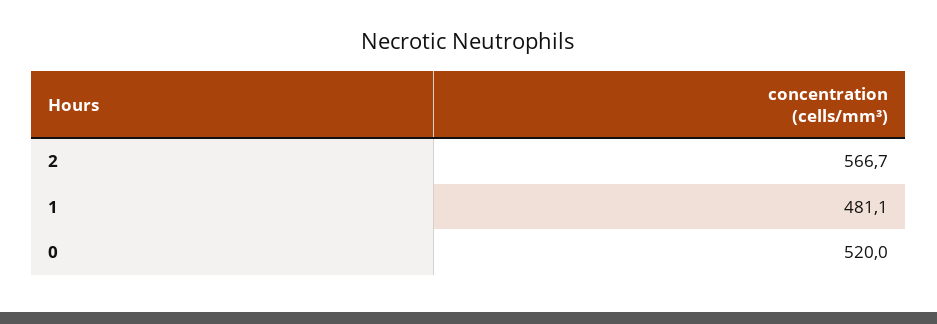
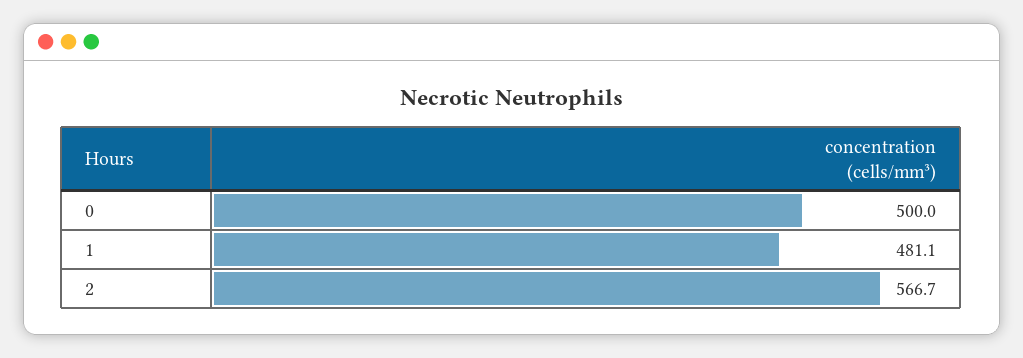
  {
    "2": 566.7,
    "1": 481.1,
-   "0": 520
+   "0": 500
  }

